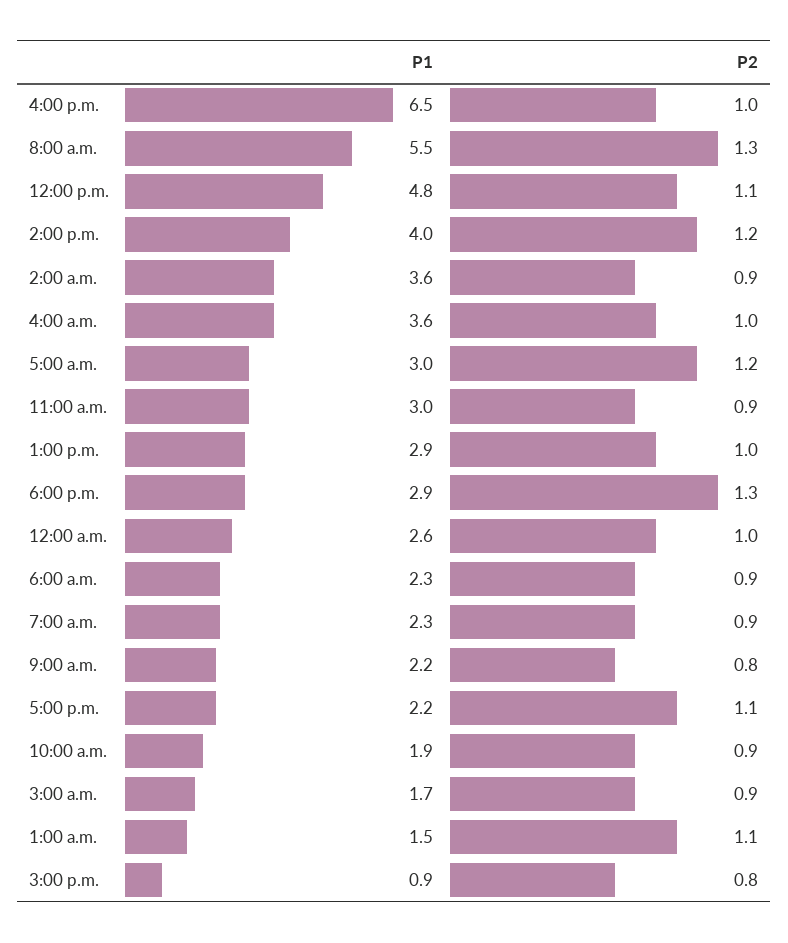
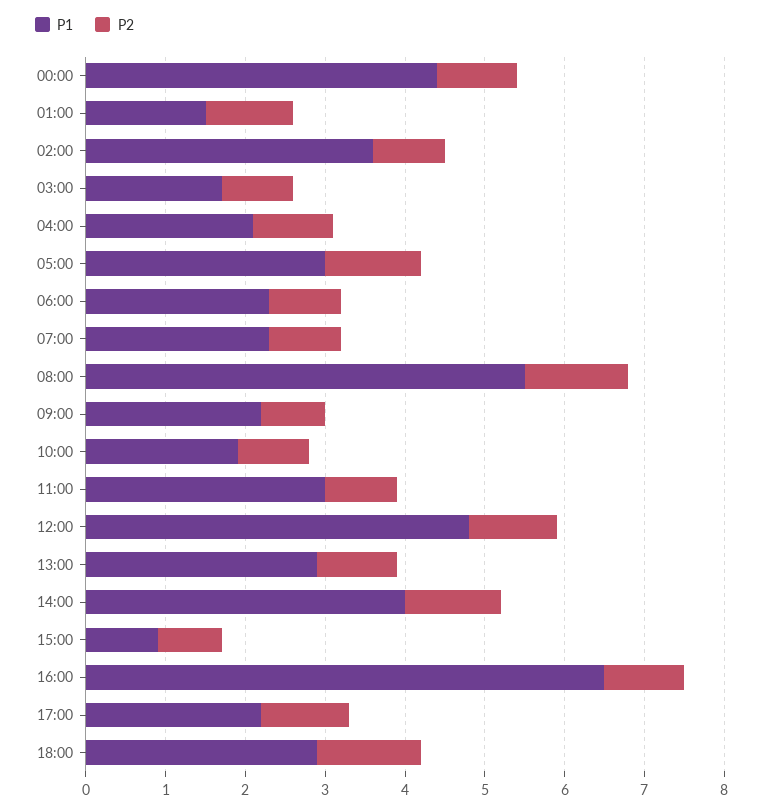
  {
    "P1": {
      "4:00 p.m.": 6.5,
      "8:00 a.m.": 5.5,
      "12:00 p.m.": 4.8,
      "2:00 p.m.": 4,
      "2:00 a.m.": 3.6,
-     "4:00 a.m.": 3.6,
+     "4:00 a.m.": 2,
      "5:00 a.m.": 3,
      "11:00 a.m.": 3,
      "1:00 p.m.": 2.9,
      "6:00 p.m.": 2.9,
-     "12:00 a.m.": 2.6,
+     "12:00 a.m.": 4.5,
      "6:00 a.m.": 2.3,
      "7:00 a.m.": 2.3,
      "9:00 a.m.": 2.2,
      "5:00 p.m.": 2.2,
      "10:00 a.m.": 1.9,
      "3:00 a.m.": 1.7,
      "1:00 a.m.": 1.5,
      "3:00 p.m.": 0.9
    },
    "P2": {
      "4:00 p.m.": 1,
      "8:00 a.m.": 1.3,
      "12:00 p.m.": 1.1,
      "2:00 p.m.": 1.2,
      "2:00 a.m.": 0.9,
      "4:00 a.m.": 1,
      "5:00 a.m.": 1.2,
      "11:00 a.m.": 0.9,
      "1:00 p.m.": 1,
      "6:00 p.m.": 1.3,
      "12:00 a.m.": 1,
      "6:00 a.m.": 0.9,
      "7:00 a.m.": 0.9,
      "9:00 a.m.": 0.8,
      "5:00 p.m.": 1.1,
      "10:00 a.m.": 0.9,
      "3:00 a.m.": 0.9,
      "1:00 a.m.": 1.1,
      "3:00 p.m.": 0.8
    }
  }

